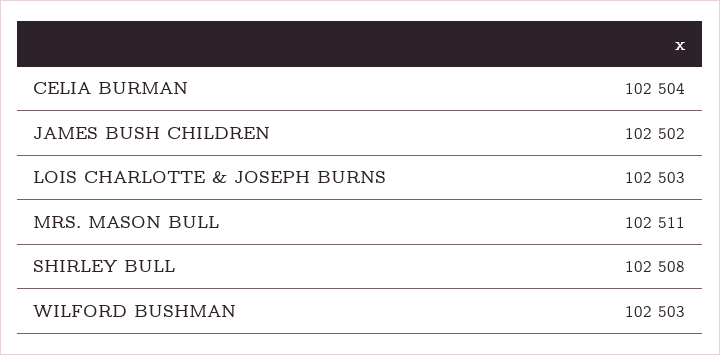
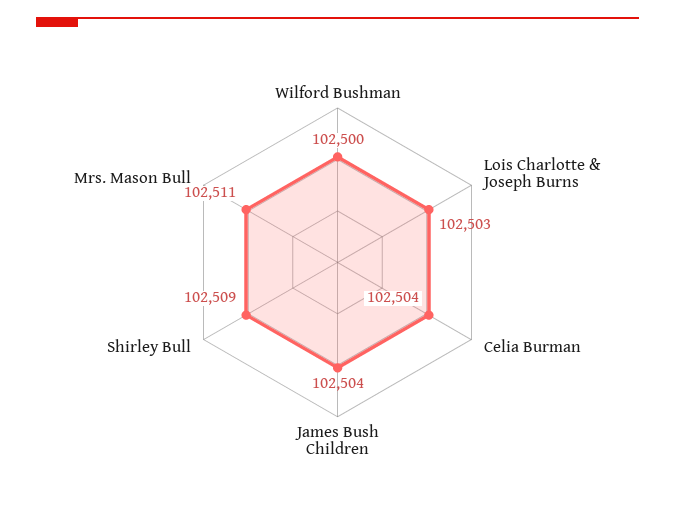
  {
    "CELIA BURMAN": 102504,
-   "JAMES BUSH CHILDREN": 102502,
+   "JAMES BUSH CHILDREN": 102504,
    "LOIS CHARLOTTE & JOSEPH BURNS": 102503,
    "MRS. MASON BULL": 102511,
-   "SHIRLEY BULL": 102508,
+   "SHIRLEY BULL": 102509,
-   "WILFORD BUSHMAN": 102503
+   "WILFORD BUSHMAN": 102500
  }

